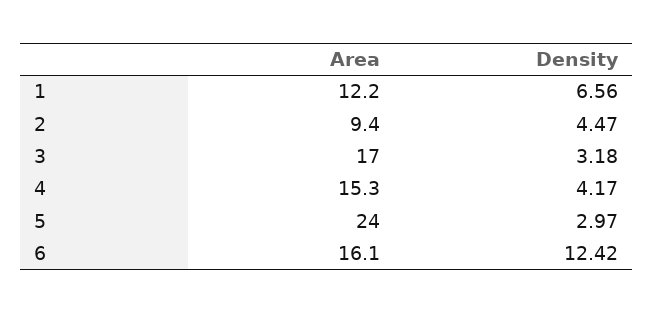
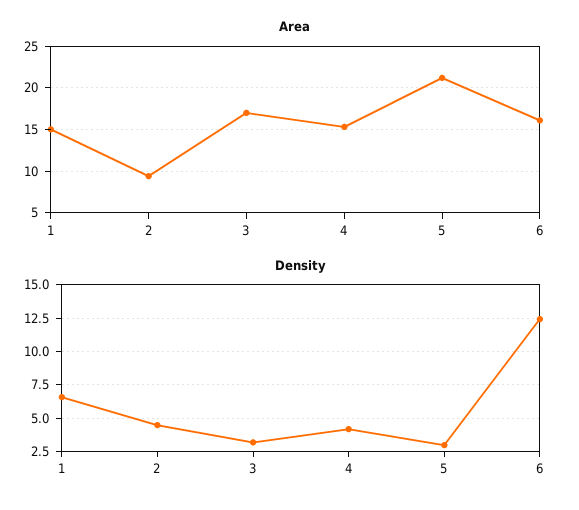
  {
    "Area": {
-     "1": 12.2,
+     "1": 15,
      "2": 9.4,
      "3": 17,
      "4": 15.3,
-     "5": 24,
+     "5": 21,
      "6": 16.1
    },
    "Density": {
      "1": 6.56,
      "2": 4.47,
      "3": 3.18,
      "4": 4.17,
      "5": 2.97,
      "6": 12.42
    }
  }

